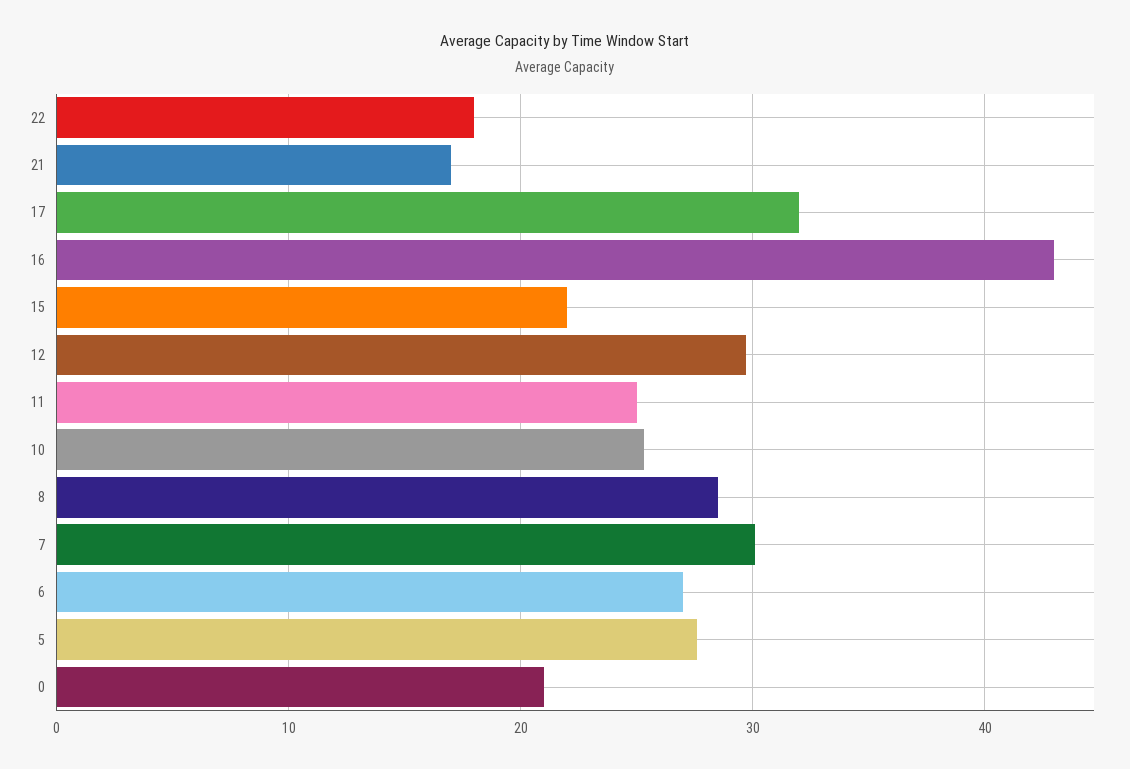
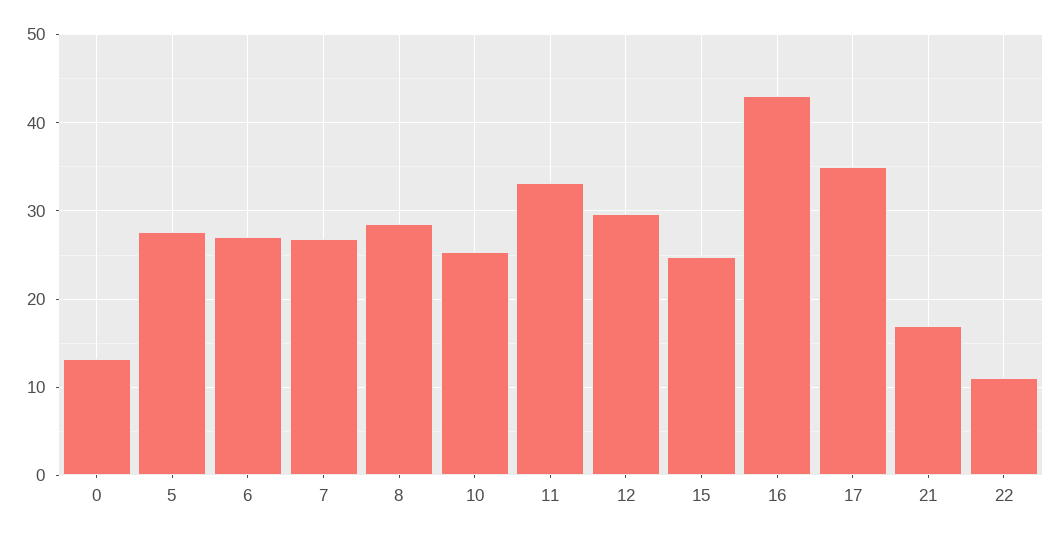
  {
-   "22": 18,
+   "22": 11,
    "21": 17,
-   "17": 32,
+   "17": 35,
    "16": 43,
-   "15": 22,
+   "15": 25,
    "12": 30,
-   "11": 25,
+   "11": 33,
    "10": 25,
    "8": 29,
-   "7": 30,
+   "7": 27,
    "6": 27,
    "5": 28,
-   "0": 21
+   "0": 13
  }

